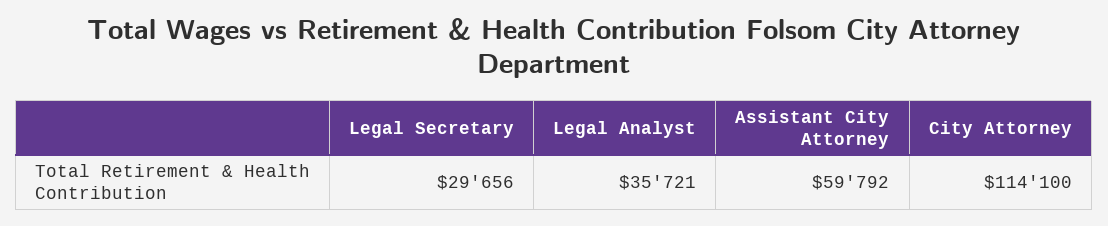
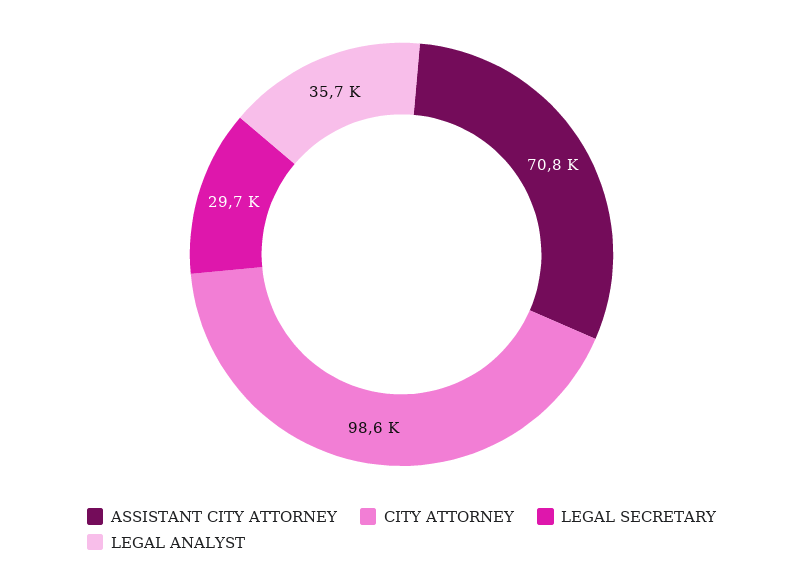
  {
    "Legal Secretary": 29656,
    "Legal Analyst": 35721,
-   "Assistant City Attorney": 59792,
+   "Assistant City Attorney": 70800,
-   "City Attorney": 114100
+   "City Attorney": 98600
  }

